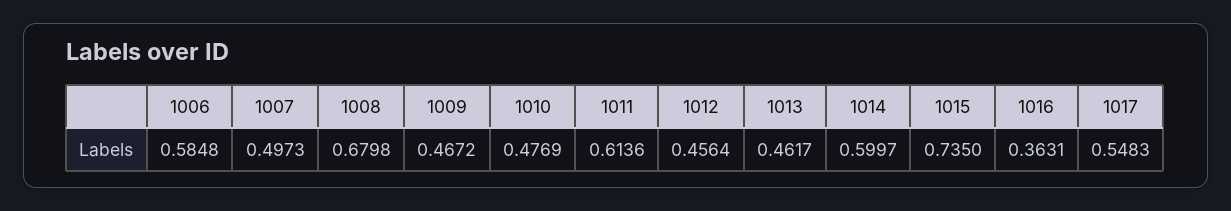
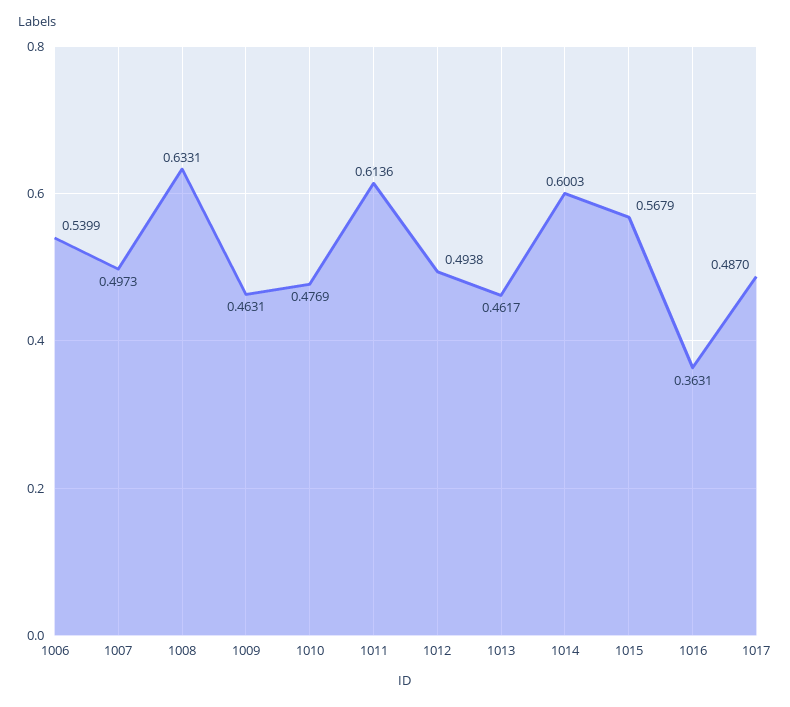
  {
-   "1006": 0.5848,
+   "1006": 0.5399,
    "1007": 0.4973,
-   "1008": 0.6798,
+   "1008": 0.6331,
-   "1009": 0.4672,
+   "1009": 0.4631,
    "1010": 0.4769,
    "1011": 0.6136,
-   "1012": 0.4564,
+   "1012": 0.4938,
    "1013": 0.4617,
-   "1014": 0.5997,
+   "1014": 0.6003,
-   "1015": 0.735,
+   "1015": 0.5679,
    "1016": 0.3631,
-   "1017": 0.5483
+   "1017": 0.487
  }

